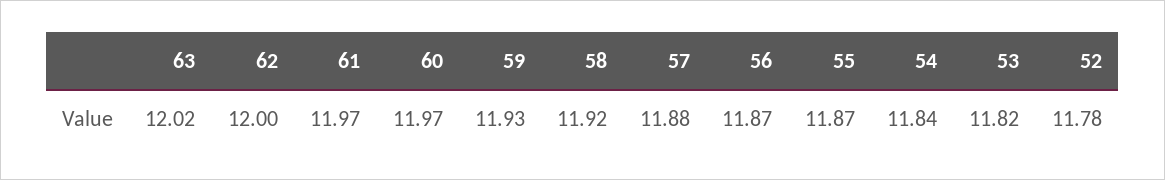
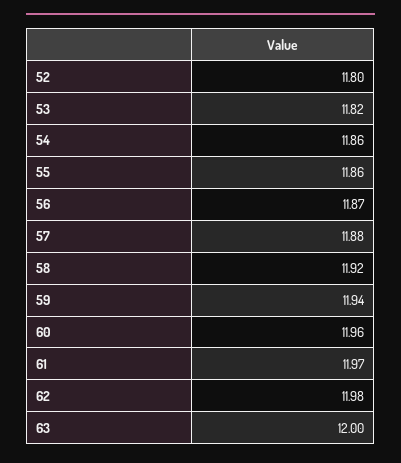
  {
-   "63": 12.02,
+   "63": 12,
-   "62": 12,
+   "62": 11.98,
    "61": 11.97,
-   "60": 11.97,
+   "60": 11.96,
-   "59": 11.93,
+   "59": 11.94,
    "58": 11.92,
    "57": 11.88,
    "56": 11.87,
-   "55": 11.87,
+   "55": 11.86,
-   "54": 11.84,
+   "54": 11.86,
    "53": 11.82,
-   "52": 11.78
+   "52": 11.8
  }

